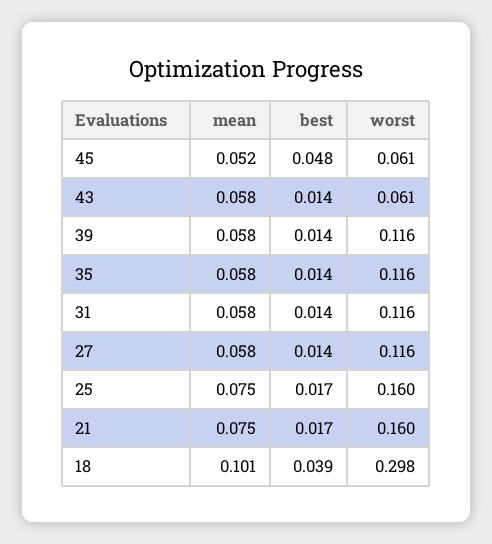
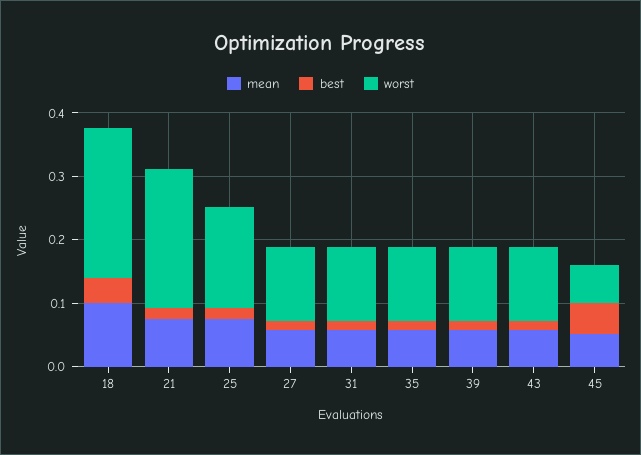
  {
    "mean": {
      "45": 0.052,
      "43": 0.058,
      "39": 0.058,
      "35": 0.058,
      "31": 0.058,
      "27": 0.058,
      "25": 0.075,
      "21": 0.075,
      "18": 0.101
    },
    "best": {
      "45": 0.048,
      "43": 0.014,
      "39": 0.014,
      "35": 0.014,
      "31": 0.014,
      "27": 0.014,
      "25": 0.017,
      "21": 0.017,
      "18": 0.039
    },
    "worst": {
      "45": 0.061,
-     "43": 0.061,
+     "43": 0.12,
      "39": 0.116,
      "35": 0.116,
      "31": 0.116,
      "27": 0.116,
      "25": 0.16,
-     "21": 0.16,
+     "21": 0.22,
-     "18": 0.298
+     "18": 0.24
    }
  }

